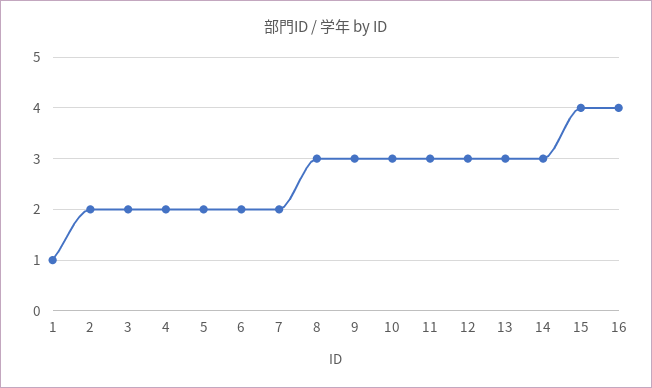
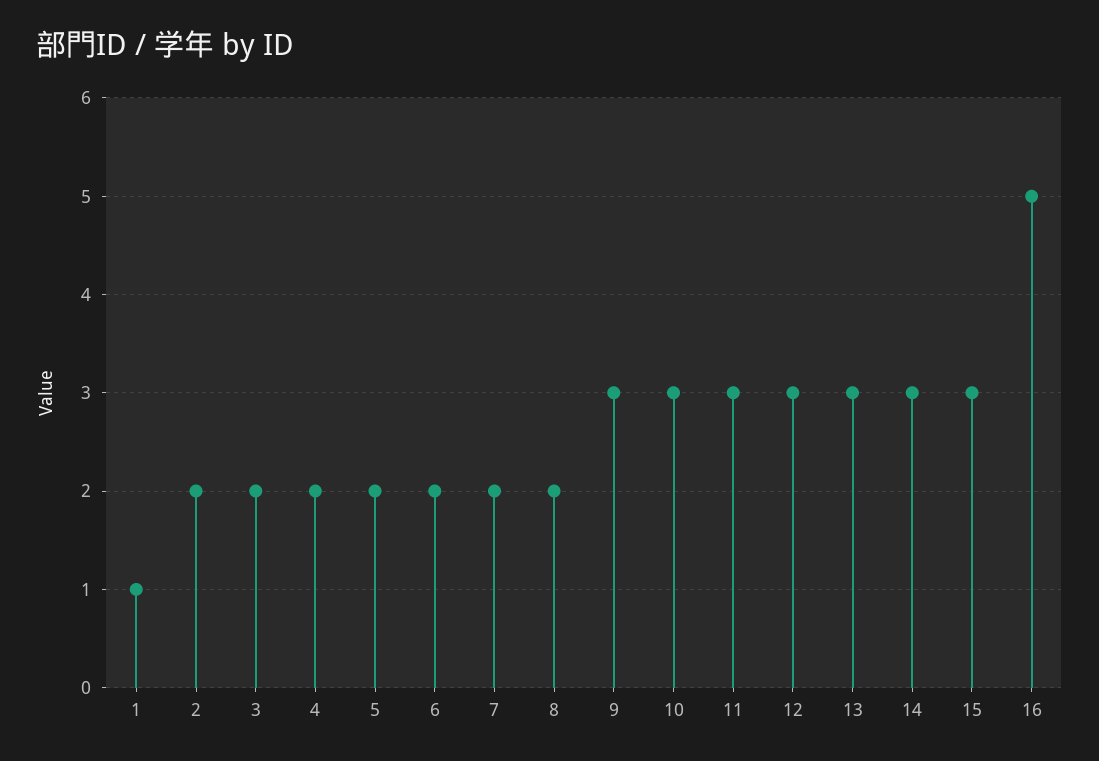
  {
    "1": 1,
    "2": 2,
    "3": 2,
    "4": 2,
    "5": 2,
    "6": 2,
    "7": 2,
-   "8": 3,
+   "8": 2,
    "9": 3,
    "10": 3,
    "11": 3,
    "12": 3,
    "13": 3,
    "14": 3,
-   "15": 4,
+   "15": 3,
-   "16": 4
+   "16": 5
  }

